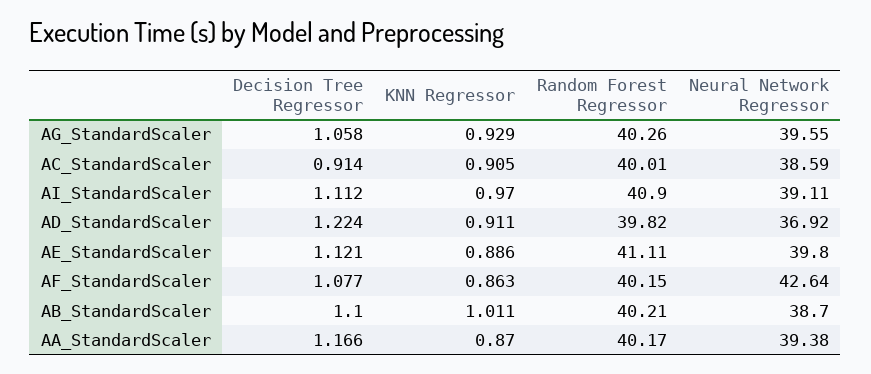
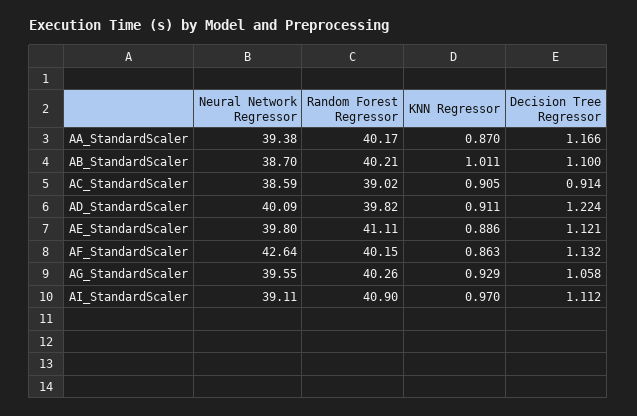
  {
    "Decision Tree Regressor": {
      "AG_StandardScaler": 1.058,
      "AC_StandardScaler": 0.914,
      "AI_StandardScaler": 1.112,
      "AD_StandardScaler": 1.224,
      "AE_StandardScaler": 1.121,
-     "AF_StandardScaler": 1.077,
+     "AF_StandardScaler": 1.132,
      "AB_StandardScaler": 1.1,
      "AA_StandardScaler": 1.166
    },
    "KNN Regressor": {
      "AG_StandardScaler": 0.929,
      "AC_StandardScaler": 0.905,
      "AI_StandardScaler": 0.97,
      "AD_StandardScaler": 0.911,
      "AE_StandardScaler": 0.886,
      "AF_StandardScaler": 0.863,
      "AB_StandardScaler": 1.011,
      "AA_StandardScaler": 0.87
    },
    "Random Forest Regressor": {
      "AG_StandardScaler": 40.26,
-     "AC_StandardScaler": 40.01,
+     "AC_StandardScaler": 39.02,
      "AI_StandardScaler": 40.9,
      "AD_StandardScaler": 39.82,
      "AE_StandardScaler": 41.11,
      "AF_StandardScaler": 40.15,
      "AB_StandardScaler": 40.21,
      "AA_StandardScaler": 40.17
    },
    "Neural Network Regressor": {
      "AG_StandardScaler": 39.55,
      "AC_StandardScaler": 38.59,
      "AI_StandardScaler": 39.11,
-     "AD_StandardScaler": 36.92,
+     "AD_StandardScaler": 40.09,
      "AE_StandardScaler": 39.8,
      "AF_StandardScaler": 42.64,
      "AB_StandardScaler": 38.7,
      "AA_StandardScaler": 39.38
    }
  }

